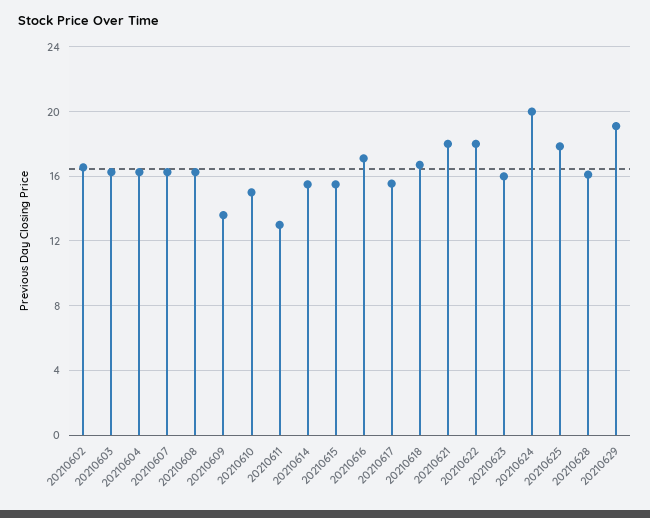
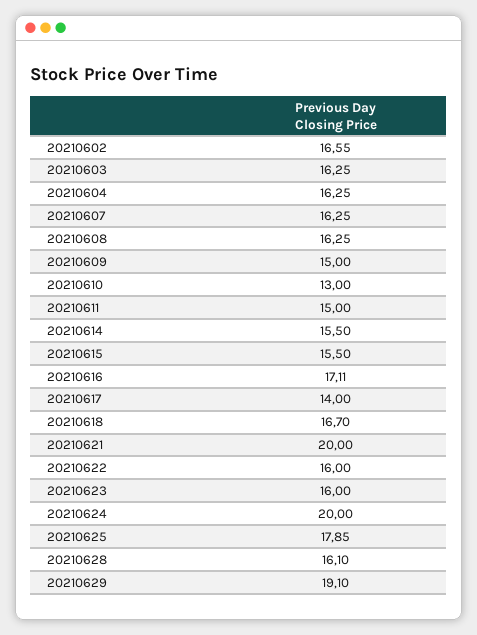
  {
    "20210602": 16.55,
    "20210603": 16.25,
    "20210604": 16.25,
    "20210607": 16.25,
    "20210608": 16.25,
-   "20210609": 13.5,
+   "20210609": 15,
-   "20210610": 15,
+   "20210610": 13,
-   "20210611": 13,
+   "20210611": 15,
    "20210614": 15.5,
    "20210615": 15.5,
    "20210616": 17.11,
-   "20210617": 15.5,
+   "20210617": 14,
    "20210618": 16.7,
-   "20210621": 18,
+   "20210621": 20,
-   "20210622": 18,
+   "20210622": 16,
    "20210623": 16,
    "20210624": 20,
    "20210625": 17.85,
    "20210628": 16.1,
    "20210629": 19.1
  }

